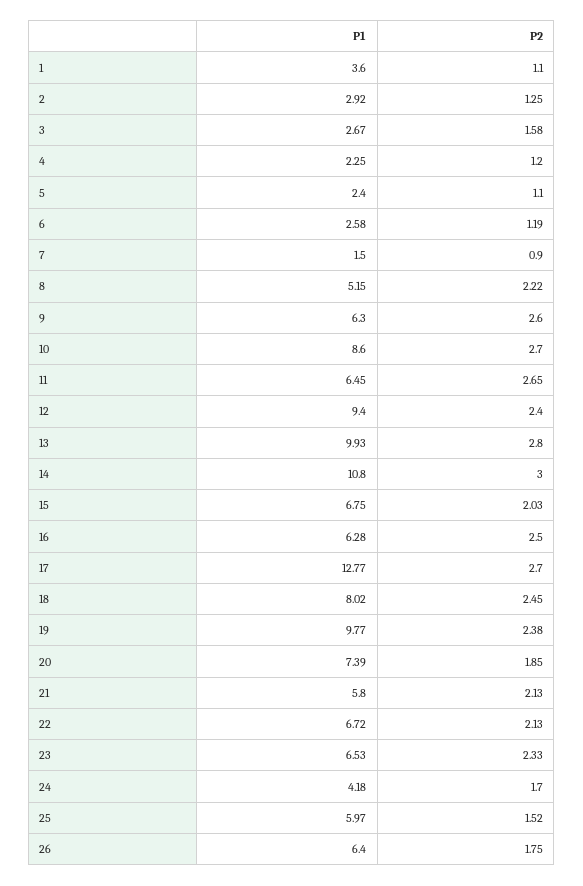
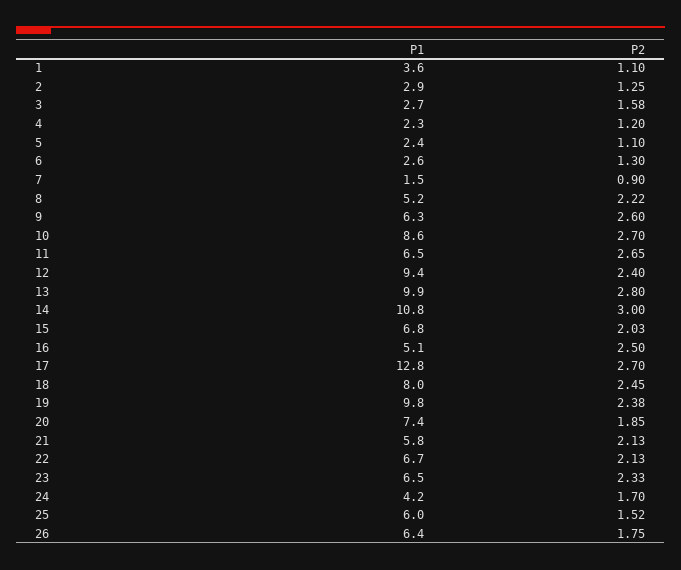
  {
    "P1": {
      "1": 3.6,
      "2": 2.92,
      "3": 2.67,
      "4": 2.25,
      "5": 2.4,
      "6": 2.58,
      "7": 1.5,
      "8": 5.15,
      "9": 6.3,
      "10": 8.6,
      "11": 6.45,
      "12": 9.4,
      "13": 9.93,
      "14": 10.8,
      "15": 6.75,
-     "16": 6.28,
+     "16": 5.1,
      "17": 12.77,
      "18": 8.02,
      "19": 9.77,
      "20": 7.39,
      "21": 5.8,
      "22": 6.72,
      "23": 6.53,
      "24": 4.18,
      "25": 5.97,
      "26": 6.4
    },
    "P2": {
      "1": 1.1,
      "2": 1.25,
      "3": 1.58,
      "4": 1.2,
      "5": 1.1,
-     "6": 1.19,
+     "6": 1.3,
      "7": 0.9,
      "8": 2.22,
      "9": 2.6,
      "10": 2.7,
      "11": 2.65,
      "12": 2.4,
      "13": 2.8,
      "14": 3,
      "15": 2.03,
      "16": 2.5,
      "17": 2.7,
      "18": 2.45,
      "19": 2.38,
      "20": 1.85,
      "21": 2.13,
      "22": 2.13,
      "23": 2.33,
      "24": 1.7,
      "25": 1.52,
      "26": 1.75
    }
  }

